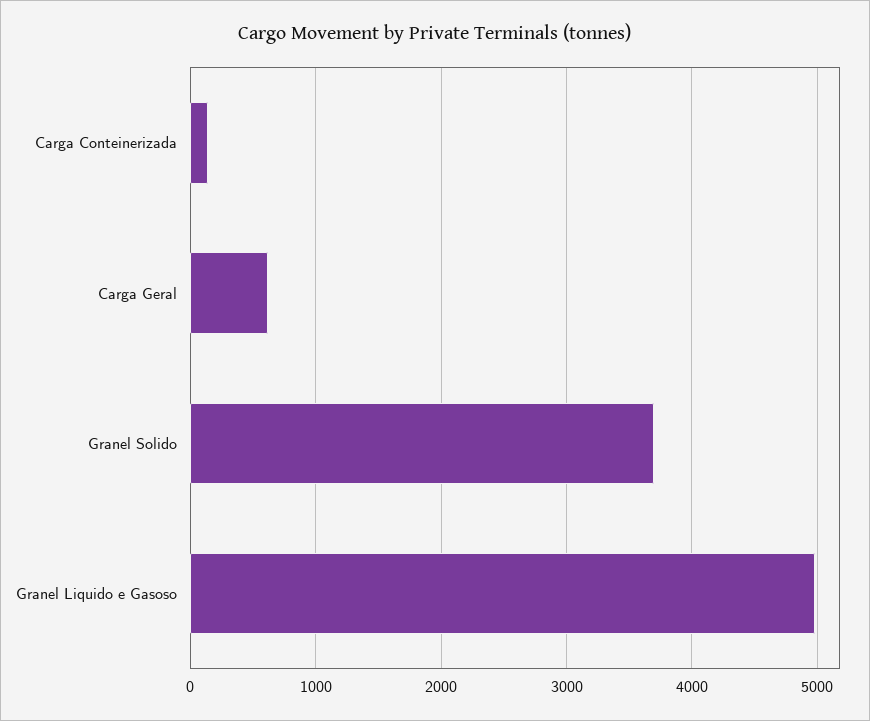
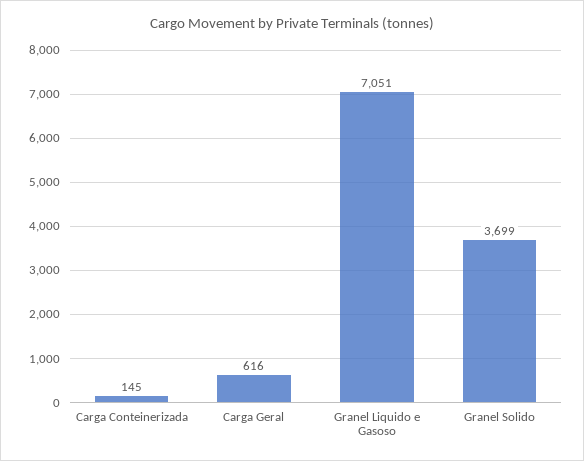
  {
    "Carga Conteinerizada": 145,
    "Carga Geral": 616,
    "Granel Solido": 3699,
-   "Granel Liquido e Gasoso": 5000
+   "Granel Liquido e Gasoso": 7051
  }

